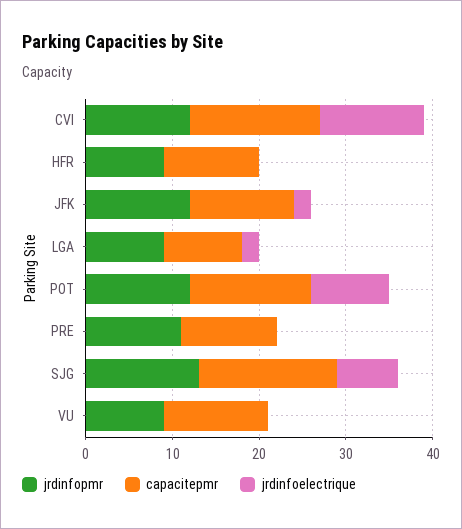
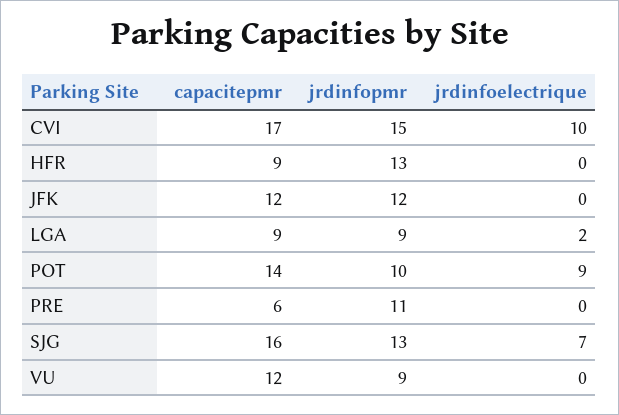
  {
    "jrdinfopmr": {
-     "CVI": 12,
+     "CVI": 15,
-     "HFR": 9,
+     "HFR": 13,
      "JFK": 12,
      "LGA": 9,
-     "POT": 12,
+     "POT": 10,
      "PRE": 11,
      "SJG": 13,
      "VU": 9
    },
    "capacitepmr": {
-     "CVI": 15,
+     "CVI": 17,
-     "HFR": 11,
+     "HFR": 9,
      "JFK": 12,
      "LGA": 9,
      "POT": 14,
-     "PRE": 11,
+     "PRE": 6,
      "SJG": 16,
      "VU": 12
    },
    "jrdinfoelectrique": {
-     "CVI": 12,
+     "CVI": 10,
      "HFR": 0,
-     "JFK": 2,
+     "JFK": 0,
      "LGA": 2,
      "POT": 9,
      "PRE": 0,
      "SJG": 7,
      "VU": 0
    }
  }

